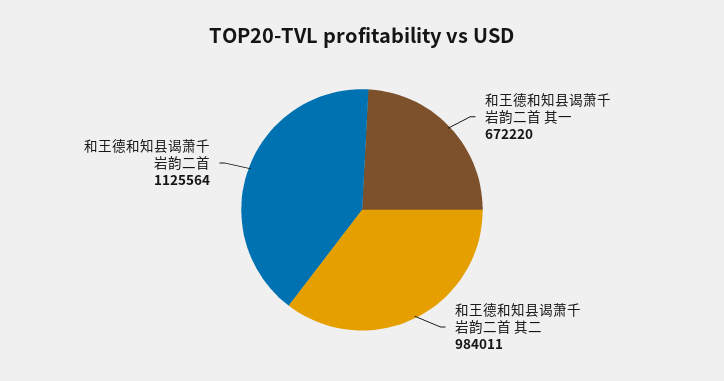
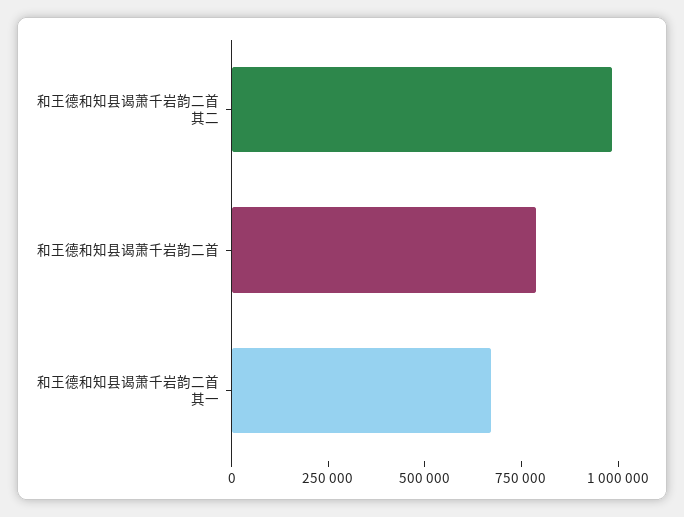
  {
    "和王德和知县谒萧千岩韵二首 其一": 672220,
    "和王德和知县谒萧千岩韵二首 其二": 984011,
-   "和王德和知县谒萧千岩韵二首": 1125564
+   "和王德和知县谒萧千岩韵二首": 800000
  }

